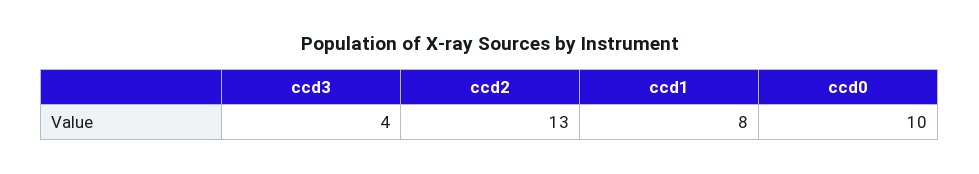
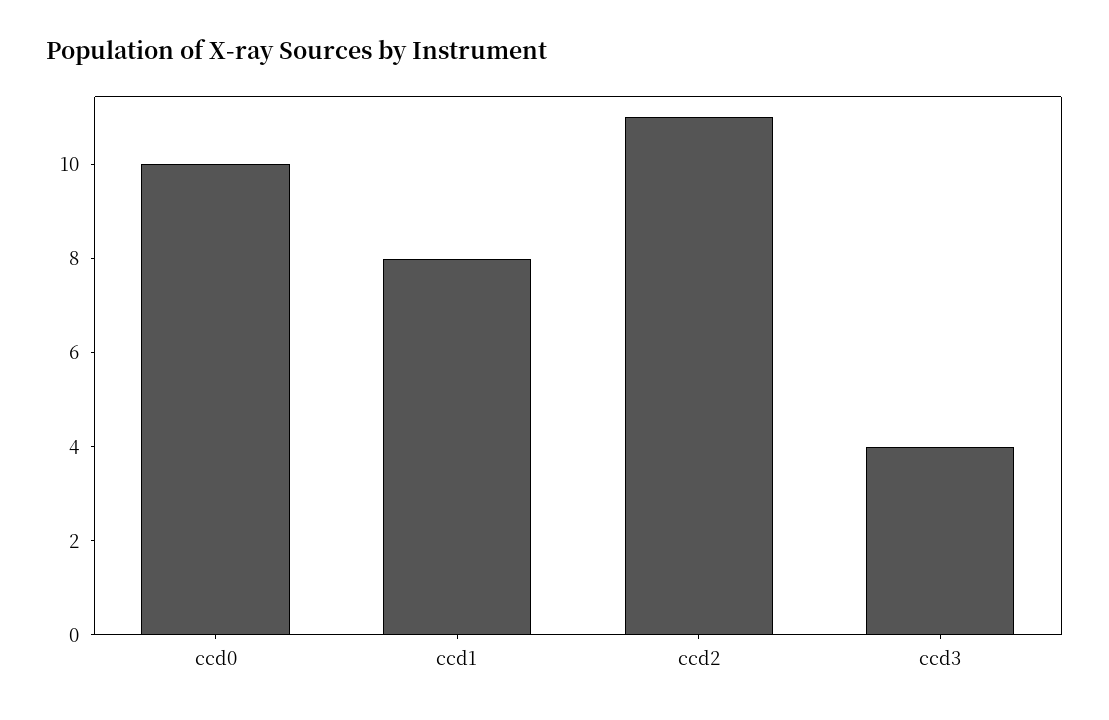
  {
    "ccd3": 4,
-   "ccd2": 13,
+   "ccd2": 11,
    "ccd1": 8,
    "ccd0": 10
  }

